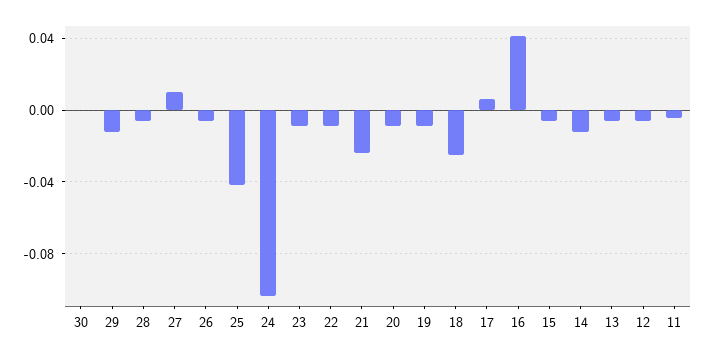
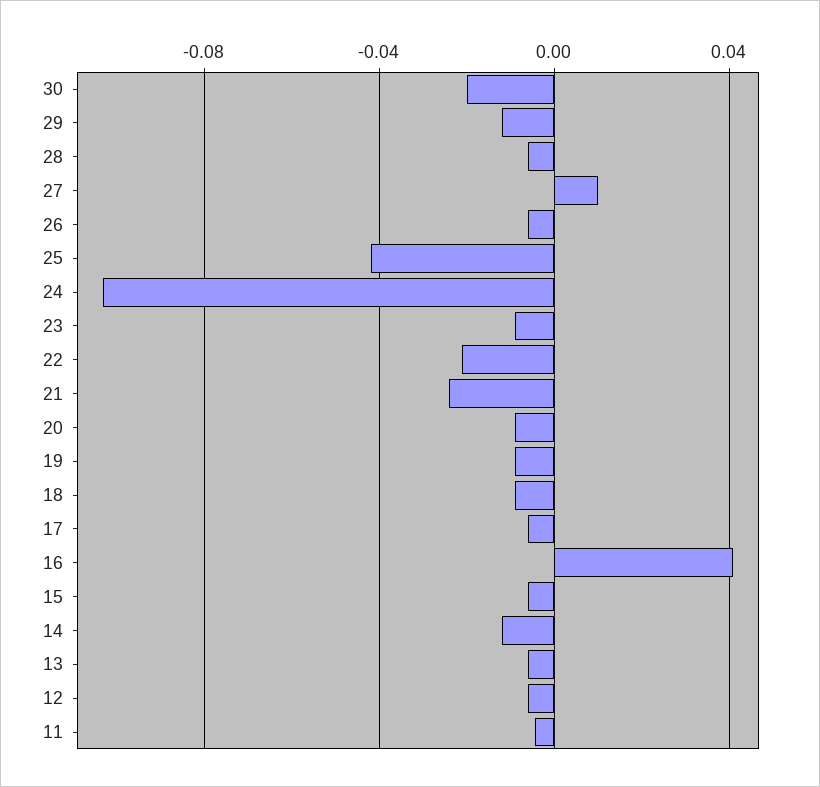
  {
-   "30": 0,
+   "30": -0.02,
    "29": -0.01,
    "28": -0.005,
    "27": 0.01,
    "26": -0.005,
    "25": -0.04,
    "24": -0.105,
    "23": -0.01,
-   "22": -0.01,
+   "22": -0.02,
    "21": -0.025,
    "20": -0.01,
    "19": -0.01,
-   "18": -0.025,
+   "18": -0.01,
-   "17": 0.005,
+   "17": -0.005,
    "16": 0.04,
    "15": -0.005,
    "14": -0.01,
    "13": -0.005,
    "12": -0.005,
    "11": -0.005
  }

